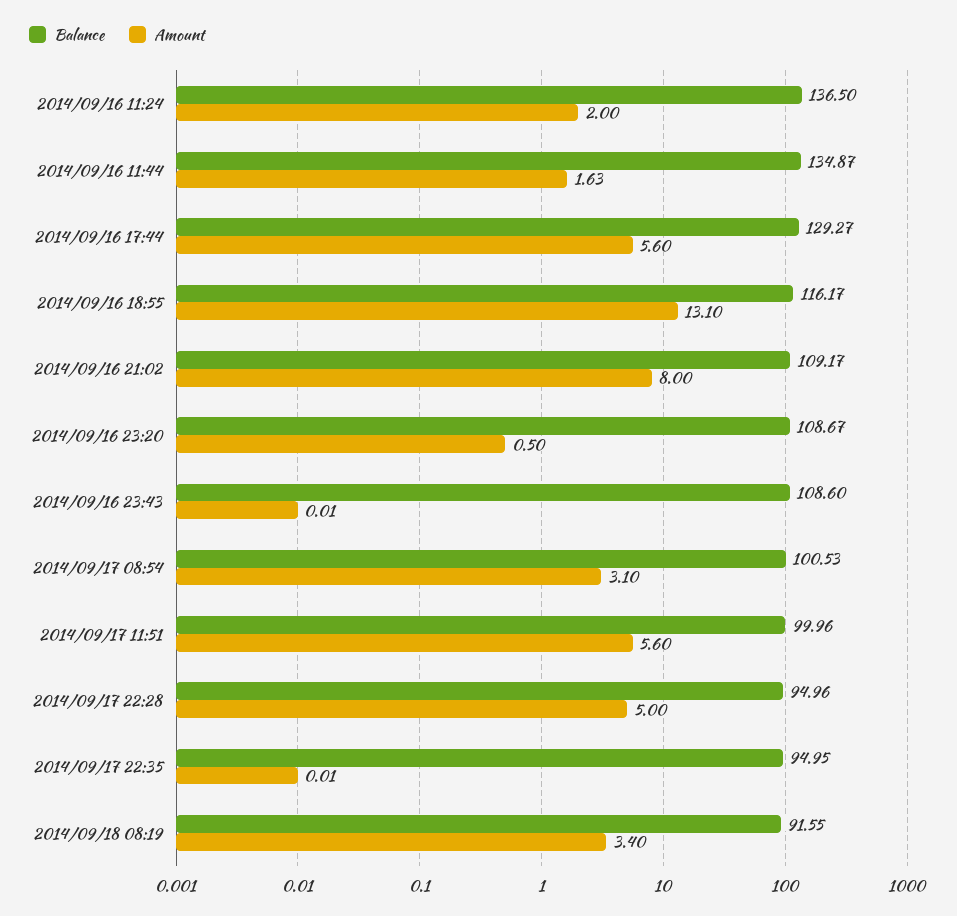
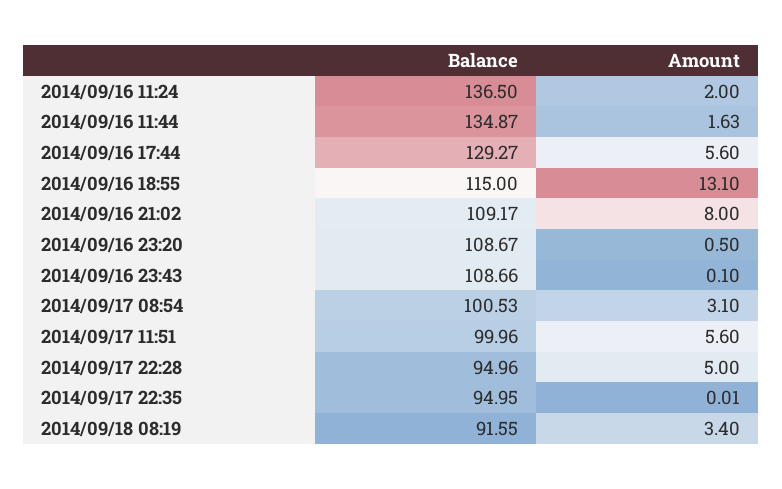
  {
    "Balance": {
      "2014/09/16 11:24": 136.5,
      "2014/09/16 11:44": 134.87,
      "2014/09/16 17:44": 129.27,
-     "2014/09/16 18:55": 116.17,
+     "2014/09/16 18:55": 115,
      "2014/09/16 21:02": 109.17,
      "2014/09/16 23:20": 108.67,
-     "2014/09/16 23:43": 108.6,
+     "2014/09/16 23:43": 108.66,
      "2014/09/17 08:54": 100.53,
      "2014/09/17 11:51": 99.96,
      "2014/09/17 22:28": 94.96,
      "2014/09/17 22:35": 94.95,
      "2014/09/18 08:19": 91.55
    },
    "Amount": {
      "2014/09/16 11:24": 2,
      "2014/09/16 11:44": 1.63,
      "2014/09/16 17:44": 5.6,
      "2014/09/16 18:55": 13.1,
      "2014/09/16 21:02": 8,
      "2014/09/16 23:20": 0.5,
-     "2014/09/16 23:43": 0.01,
+     "2014/09/16 23:43": 0.1,
      "2014/09/17 08:54": 3.1,
      "2014/09/17 11:51": 5.6,
      "2014/09/17 22:28": 5,
      "2014/09/17 22:35": 0.01,
      "2014/09/18 08:19": 3.4
    }
  }

